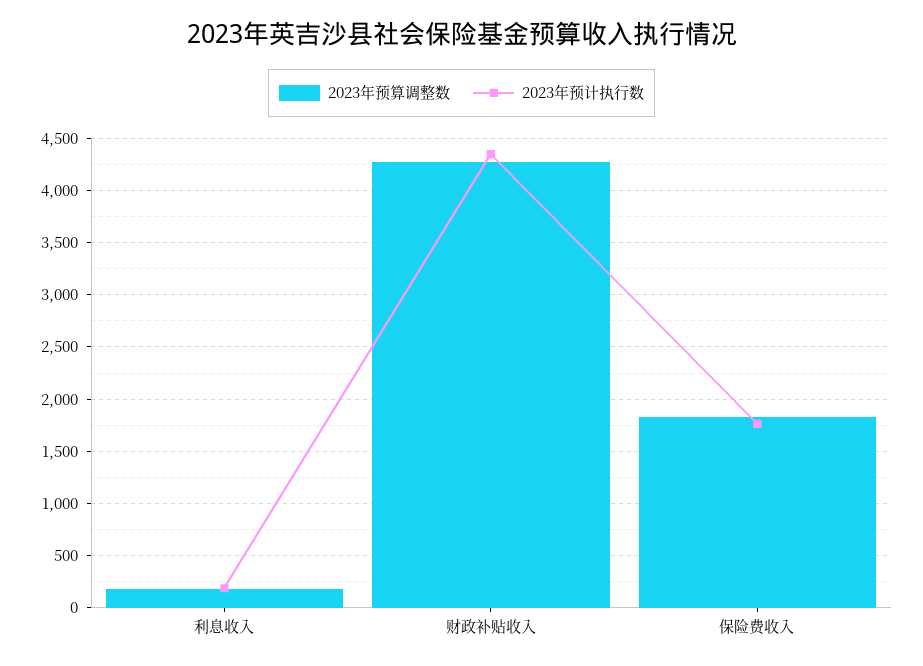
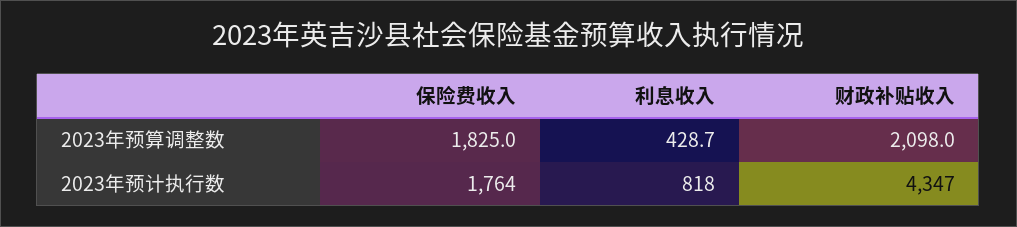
  {
    "2023年预算调整数": {
-     "利息收入": 200,
+     "利息收入": 428.7,
-     "财政补贴收入": 4300,
+     "财政补贴收入": 2098,
      "保险费收入": 1825
    },
    "2023年预计执行数": {
-     "利息收入": 200,
+     "利息收入": 818,
      "财政补贴收入": 4347,
      "保险费收入": 1764
    }
  }

